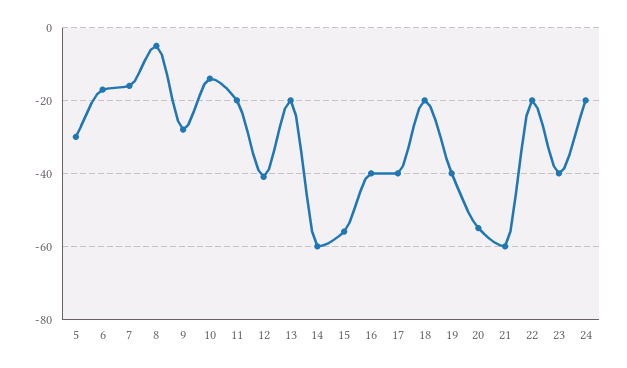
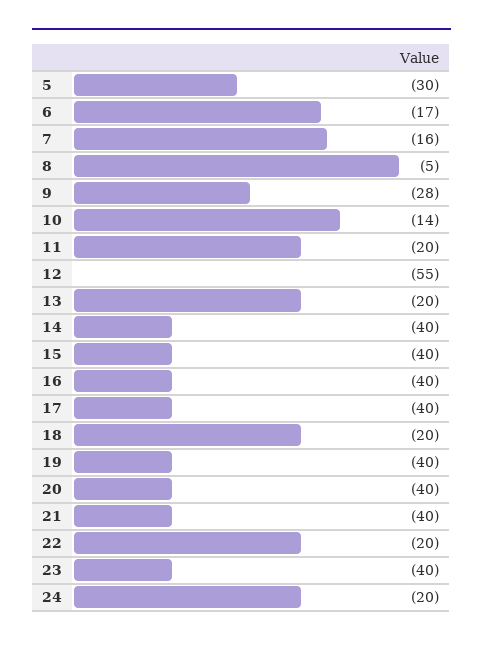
  {
    "5": -30,
    "6": -17,
    "7": -16,
    "8": -5,
    "9": -28,
    "10": -14,
    "11": -20,
-   "12": -40,
+   "12": -55,
    "13": -20,
-   "14": -60,
+   "14": -40,
-   "15": -55,
+   "15": -40,
    "16": -40,
    "17": -40,
    "18": -20,
    "19": -40,
-   "20": -55,
+   "20": -40,
-   "21": -60,
+   "21": -40,
    "22": -20,
    "23": -40,
    "24": -20
  }

